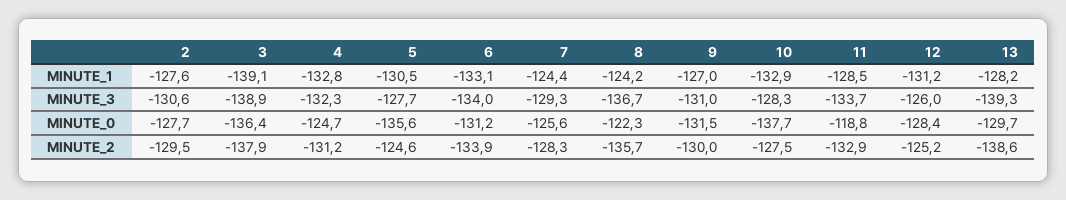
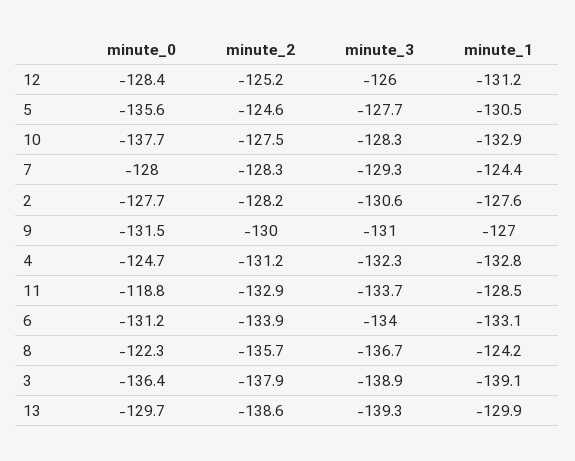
  {
    "2": {
      "MINUTE_1": -127.6,
      "MINUTE_3": -130.6,
      "MINUTE_0": -127.7,
-     "MINUTE_2": -129.5
+     "MINUTE_2": -128.2
    },
    "3": {
      "MINUTE_1": -139.1,
      "MINUTE_3": -138.9,
      "MINUTE_0": -136.4,
      "MINUTE_2": -137.9
    },
    "4": {
      "MINUTE_1": -132.8,
      "MINUTE_3": -132.3,
      "MINUTE_0": -124.7,
      "MINUTE_2": -131.2
    },
    "5": {
      "MINUTE_1": -130.5,
      "MINUTE_3": -127.7,
      "MINUTE_0": -135.6,
      "MINUTE_2": -124.6
    },
    "6": {
      "MINUTE_1": -133.1,
      "MINUTE_3": -134,
      "MINUTE_0": -131.2,
      "MINUTE_2": -133.9
    },
    "7": {
      "MINUTE_1": -124.4,
      "MINUTE_3": -129.3,
-     "MINUTE_0": -125.6,
+     "MINUTE_0": -128,
      "MINUTE_2": -128.3
    },
    "8": {
      "MINUTE_1": -124.2,
      "MINUTE_3": -136.7,
      "MINUTE_0": -122.3,
      "MINUTE_2": -135.7
    },
    "9": {
      "MINUTE_1": -127,
      "MINUTE_3": -131,
      "MINUTE_0": -131.5,
      "MINUTE_2": -130
    },
    "10": {
      "MINUTE_1": -132.9,
      "MINUTE_3": -128.3,
      "MINUTE_0": -137.7,
      "MINUTE_2": -127.5
    },
    "11": {
      "MINUTE_1": -128.5,
      "MINUTE_3": -133.7,
      "MINUTE_0": -118.8,
      "MINUTE_2": -132.9
    },
    "12": {
      "MINUTE_1": -131.2,
      "MINUTE_3": -126,
      "MINUTE_0": -128.4,
      "MINUTE_2": -125.2
    },
    "13": {
-     "MINUTE_1": -128.2,
+     "MINUTE_1": -129.9,
      "MINUTE_3": -139.3,
      "MINUTE_0": -129.7,
      "MINUTE_2": -138.6
    }
  }

